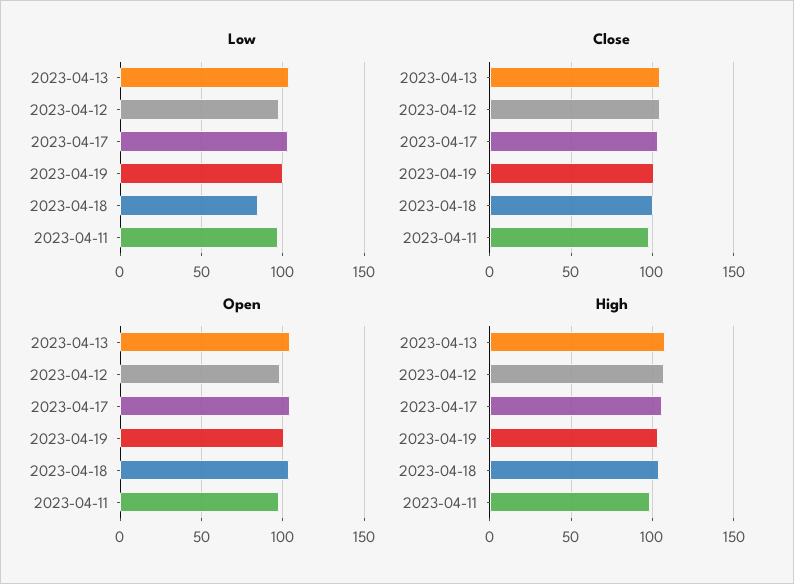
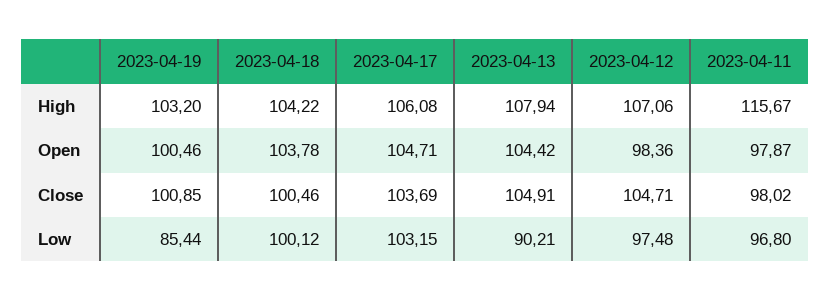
  {
    "Low": {
-     "2023-04-13": 105,
+     "2023-04-13": 90.21,
      "2023-04-12": 97.48,
      "2023-04-17": 103.15,
-     "2023-04-19": 100,
+     "2023-04-19": 85.44,
-     "2023-04-18": 85,
+     "2023-04-18": 100.12,
      "2023-04-11": 96.8
    },
    "Close": {
      "2023-04-13": 104.91,
      "2023-04-12": 104.71,
      "2023-04-17": 103.69,
      "2023-04-19": 100.85,
      "2023-04-18": 100.46,
      "2023-04-11": 98.02
    },
    "Open": {
      "2023-04-13": 104.42,
      "2023-04-12": 98.36,
      "2023-04-17": 104.71,
      "2023-04-19": 100.46,
      "2023-04-18": 103.78,
      "2023-04-11": 97.87
    },
    "High": {
      "2023-04-13": 107.94,
      "2023-04-12": 107.06,
      "2023-04-17": 106.08,
      "2023-04-19": 103.2,
      "2023-04-18": 104.22,
-     "2023-04-11": 100
+     "2023-04-11": 115.67
    }
  }

